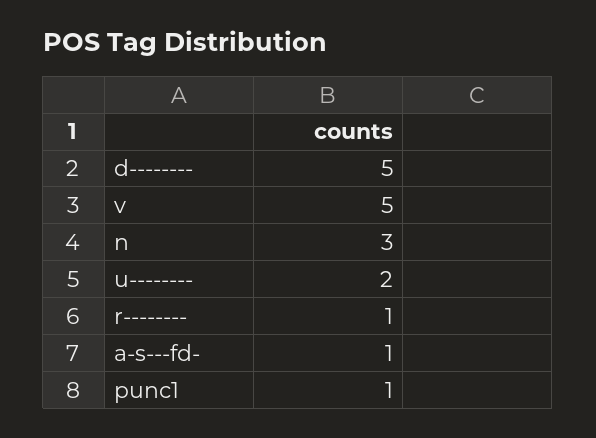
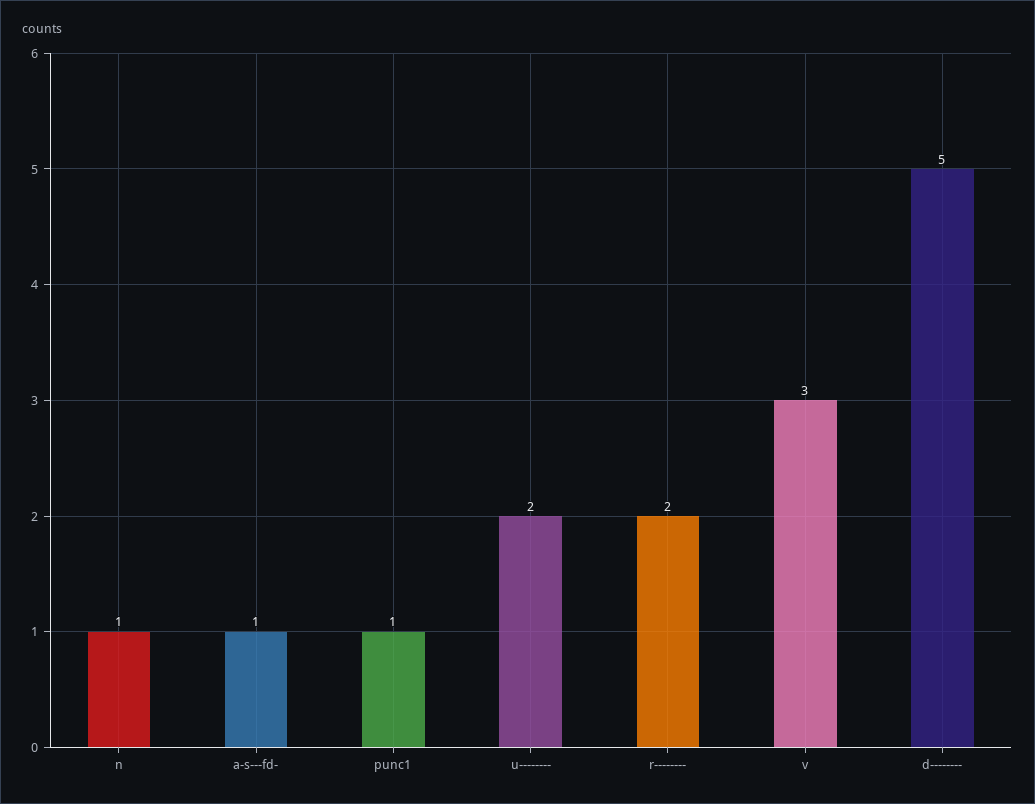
  {
    "d--------": 5,
-   "v": 5,
+   "v": 3,
-   "n": 3,
+   "n": 1,
    "u--------": 2,
-   "r--------": 1,
+   "r--------": 2,
    "a-s---fd-": 1,
    "punc1": 1
  }

